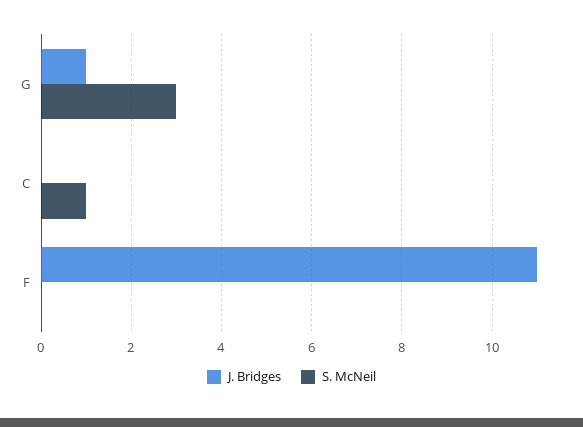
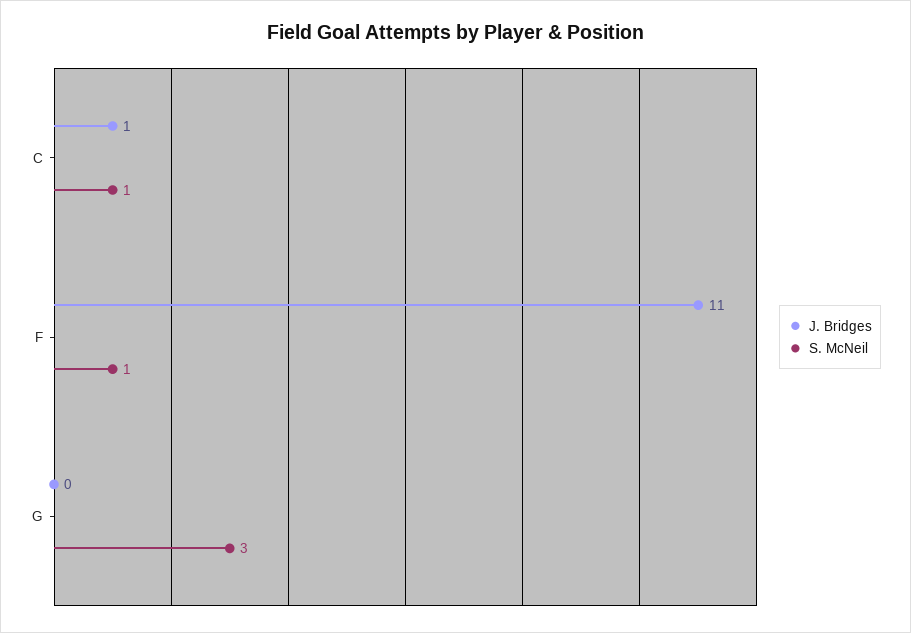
  {
    "J. Bridges": {
-     "G": 1,
+     "G": 0,
-     "C": 0,
+     "C": 1,
      "F": 11
    },
    "S. McNeil": {
      "G": 3,
      "C": 1,
-     "F": 0
+     "F": 1
    }
  }

